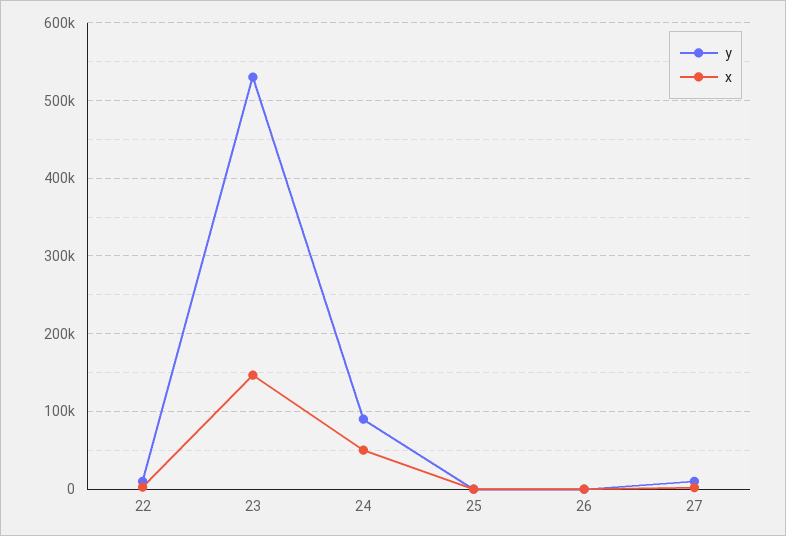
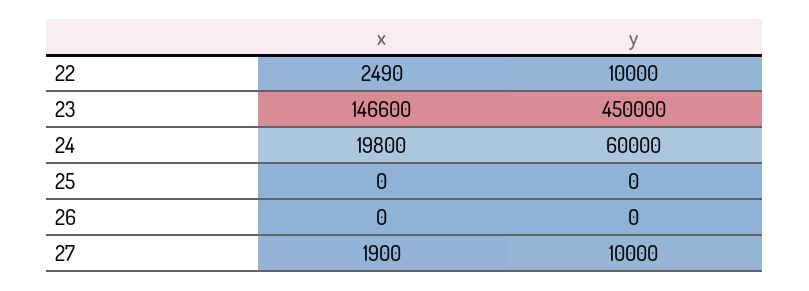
  {
    "y": {
      "22": 10000,
-     "23": 530000,
+     "23": 450000,
-     "24": 90000,
+     "24": 60000,
      "25": 0,
      "26": 0,
      "27": 10000
    },
    "x": {
      "22": 2490,
      "23": 146600,
-     "24": 50000,
+     "24": 19800,
      "25": 0,
      "26": 0,
      "27": 1900
    }
  }

